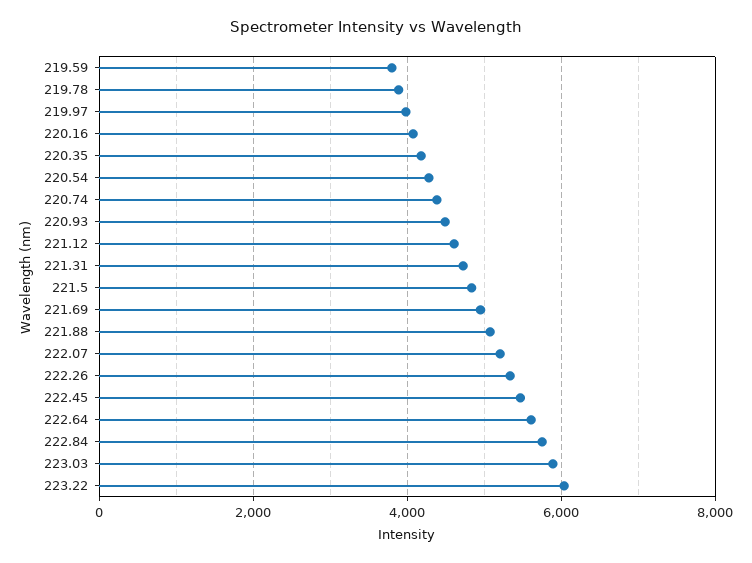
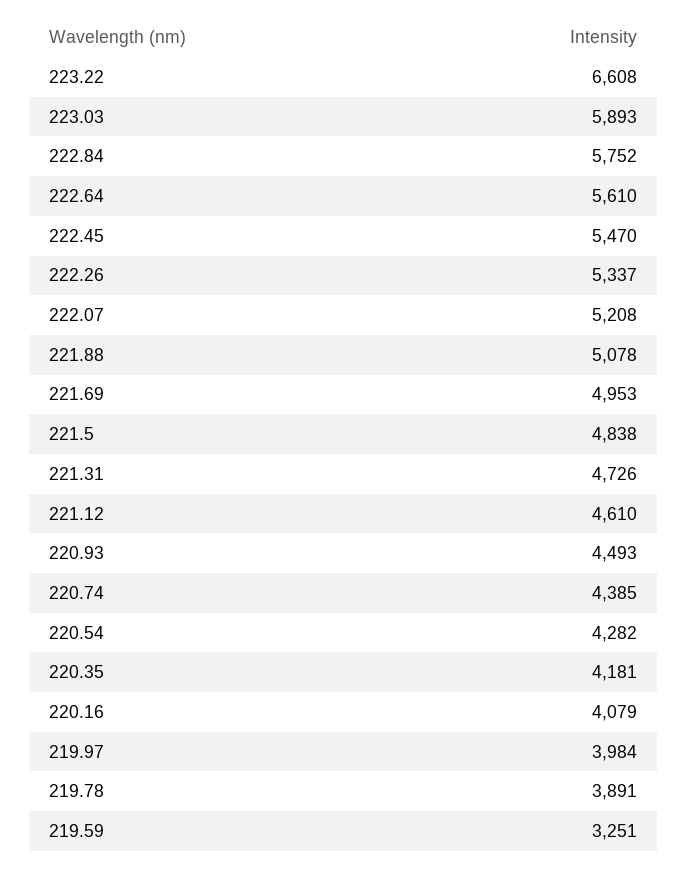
  {
-   "219.59": 3800,
+   "219.59": 3251,
    "219.78": 3891,
    "219.97": 3984,
    "220.16": 4079,
    "220.35": 4181,
    "220.54": 4282,
    "220.74": 4385,
    "220.93": 4493,
    "221.12": 4610,
    "221.31": 4726,
    "221.5": 4838,
    "221.69": 4953,
    "221.88": 5078,
    "222.07": 5208,
    "222.26": 5337,
    "222.45": 5470,
    "222.64": 5610,
    "222.84": 5752,
    "223.03": 5893,
-   "223.22": 6000
+   "223.22": 6608
  }

